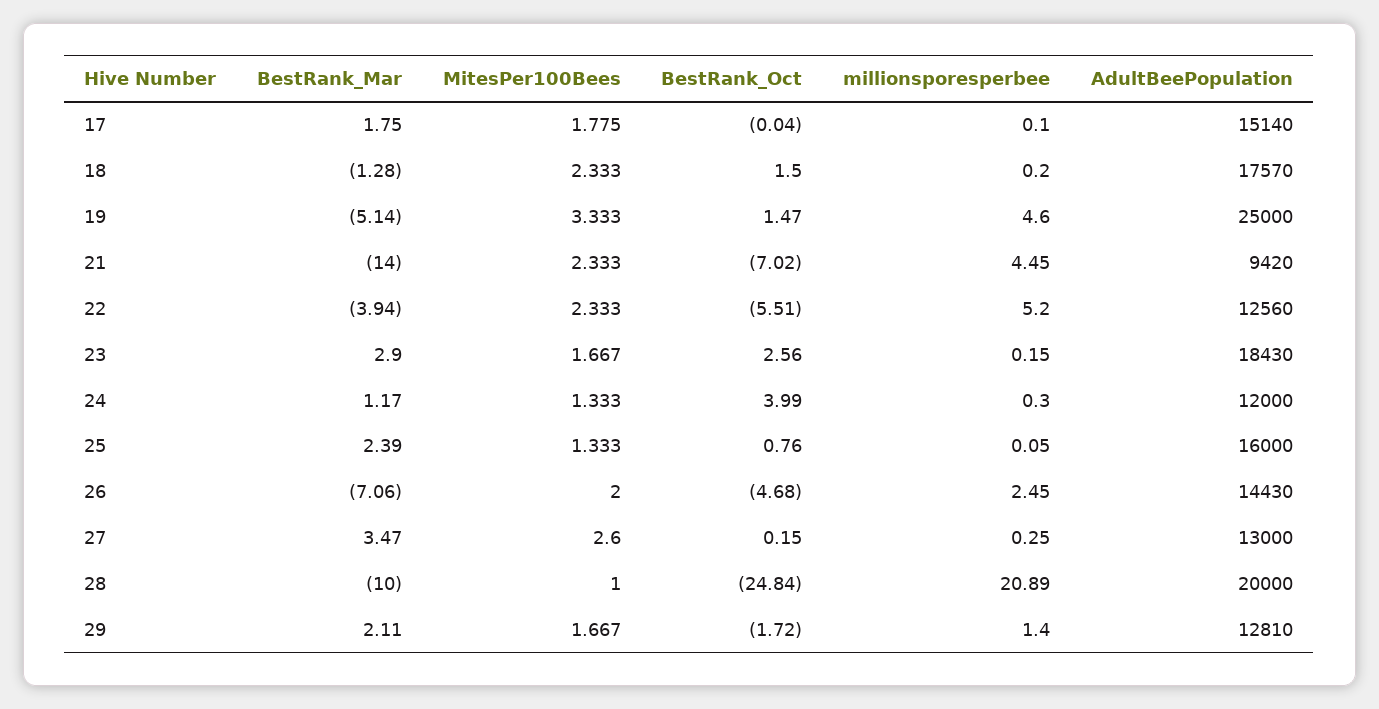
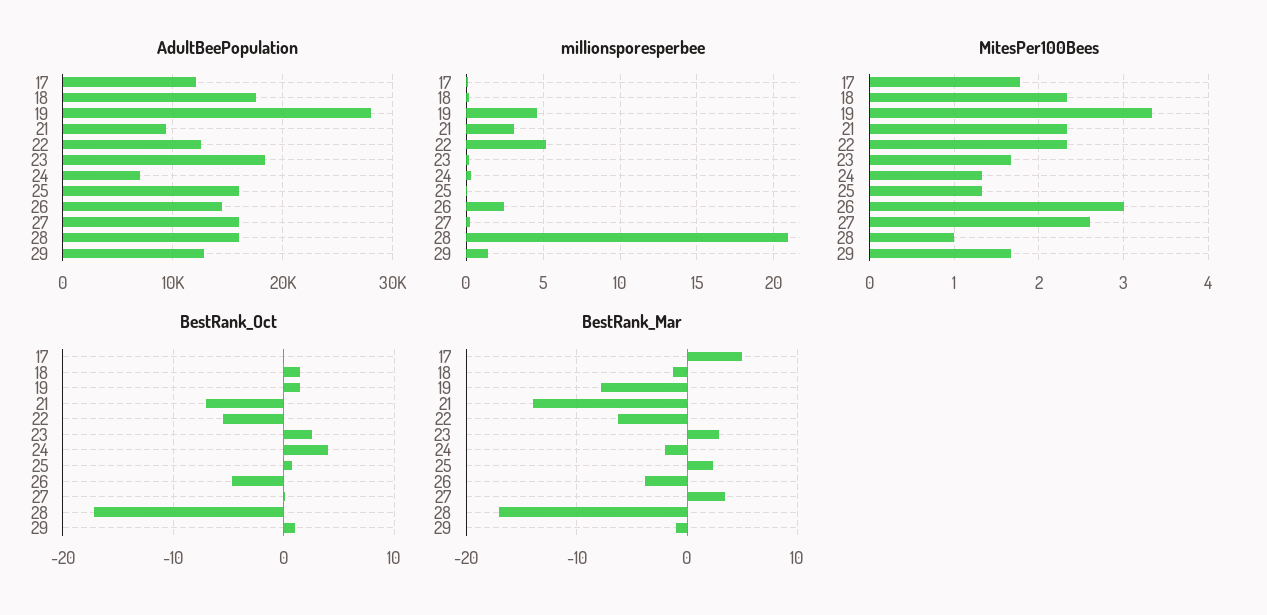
  {
    "BestRank_Mar": {
-     "17": 1.75,
+     "17": 5,
      "18": -1.28,
-     "19": -5.14,
+     "19": -8,
      "21": -14,
-     "22": -3.94,
+     "22": -6,
      "23": 2.9,
-     "24": 1.17,
+     "24": -2,
      "25": 2.39,
-     "26": -7.06,
+     "26": -4,
      "27": 3.47,
-     "28": -10,
+     "28": -17,
-     "29": 2.11
+     "29": -1
    },
    "MitesPer100Bees": {
      "17": 1.775,
      "18": 2.333,
      "19": 3.333,
      "21": 2.333,
      "22": 2.333,
      "23": 1.667,
      "24": 1.333,
      "25": 1.333,
-     "26": 2,
+     "26": 3,
      "27": 2.6,
      "28": 1,
      "29": 1.667
    },
    "BestRank_Oct": {
      "17": -0.04,
      "18": 1.5,
      "19": 1.47,
      "21": -7.02,
      "22": -5.51,
      "23": 2.56,
      "24": 3.99,
      "25": 0.76,
      "26": -4.68,
      "27": 0.15,
-     "28": -24.84,
+     "28": -17,
-     "29": -1.72
+     "29": 1
    },
    "millionsporesperbee": {
      "17": 0.1,
      "18": 0.2,
      "19": 4.6,
-     "21": 4.45,
+     "21": 3,
      "22": 5.2,
      "23": 0.15,
      "24": 0.3,
      "25": 0.05,
      "26": 2.45,
      "27": 0.25,
      "28": 20.89,
      "29": 1.4
    },
    "AdultBeePopulation": {
-     "17": 15140,
+     "17": 12000,
      "18": 17570,
-     "19": 25000,
+     "19": 28000,
      "21": 9420,
      "22": 12560,
      "23": 18430,
-     "24": 12000,
+     "24": 7000,
      "25": 16000,
      "26": 14430,
-     "27": 13000,
+     "27": 16000,
-     "28": 20000,
+     "28": 16000,
      "29": 12810
    }
  }

